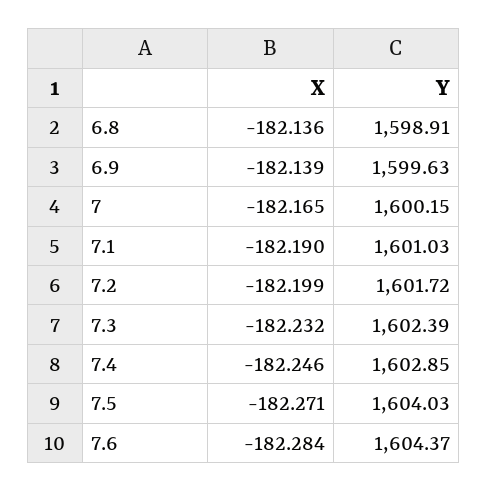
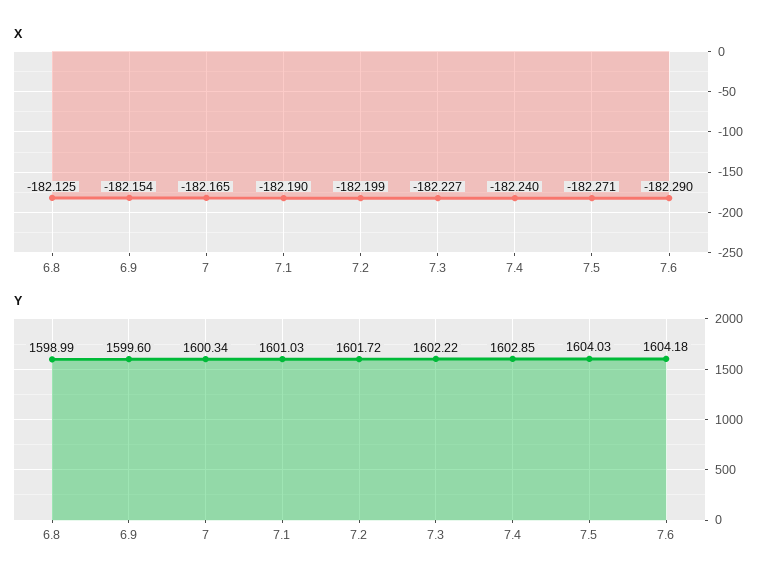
  {
    "X": {
-     "6.8": -182.136,
+     "6.8": -182.125,
-     "6.9": -182.139,
+     "6.9": -182.154,
      "7": -182.165,
      "7.1": -182.19,
      "7.2": -182.199,
-     "7.3": -182.232,
+     "7.3": -182.227,
-     "7.4": -182.246,
+     "7.4": -182.24,
      "7.5": -182.271,
-     "7.6": -182.284
+     "7.6": -182.29
    },
    "Y": {
-     "6.8": 1598.91,
+     "6.8": 1598.99,
-     "6.9": 1599.63,
+     "6.9": 1599.6,
-     "7": 1600.15,
+     "7": 1600.34,
      "7.1": 1601.03,
      "7.2": 1601.72,
-     "7.3": 1602.39,
+     "7.3": 1602.22,
      "7.4": 1602.85,
      "7.5": 1604.03,
-     "7.6": 1604.37
+     "7.6": 1604.18
    }
  }

